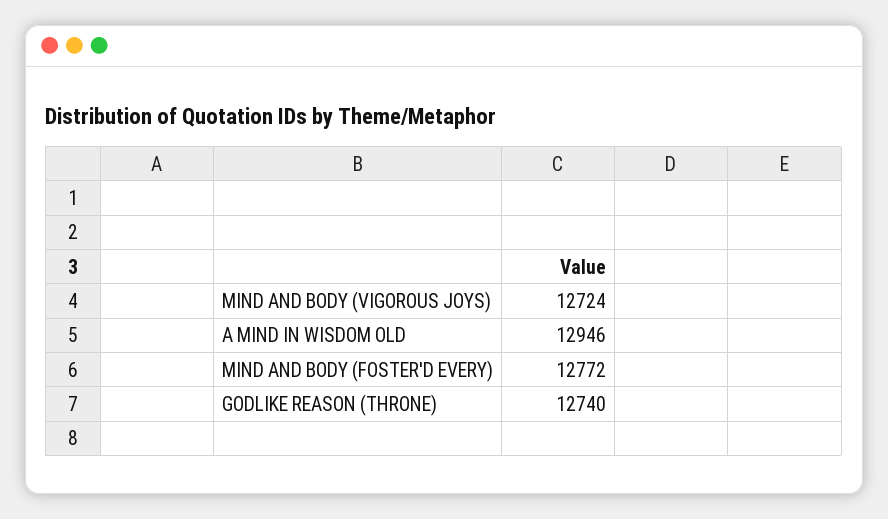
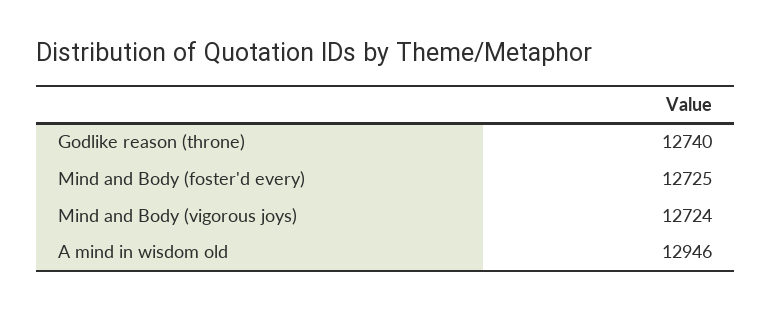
  {
    "MIND AND BODY (VIGOROUS JOYS)": 12724,
    "A MIND IN WISDOM OLD": 12946,
-   "MIND AND BODY (FOSTER'D EVERY)": 12772,
+   "MIND AND BODY (FOSTER'D EVERY)": 12725,
    "GODLIKE REASON (THRONE)": 12740
  }

